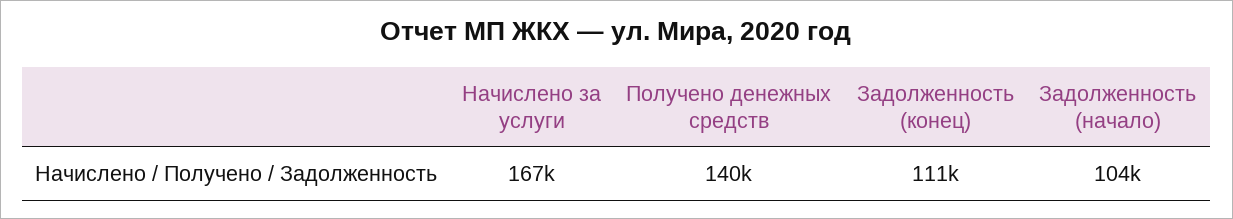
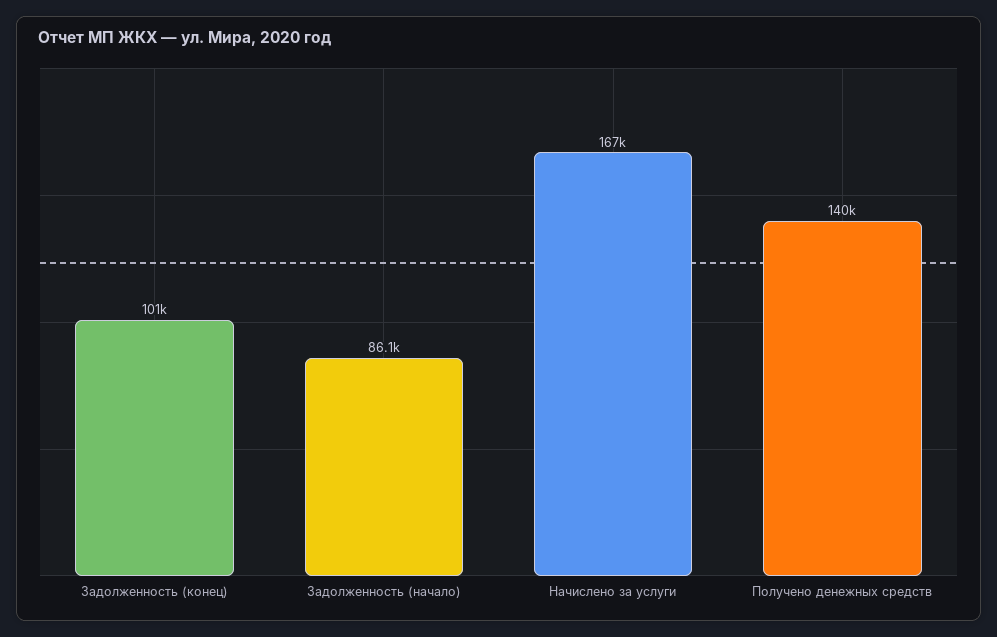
  {
    "Начислено за услуги": 167000,
    "Получено денежных средств": 140000,
-   "Задолженность (конец)": 111000,
+   "Задолженность (конец)": 101000,
-   "Задолженность (начало)": 104000
+   "Задолженность (начало)": 86100
  }

